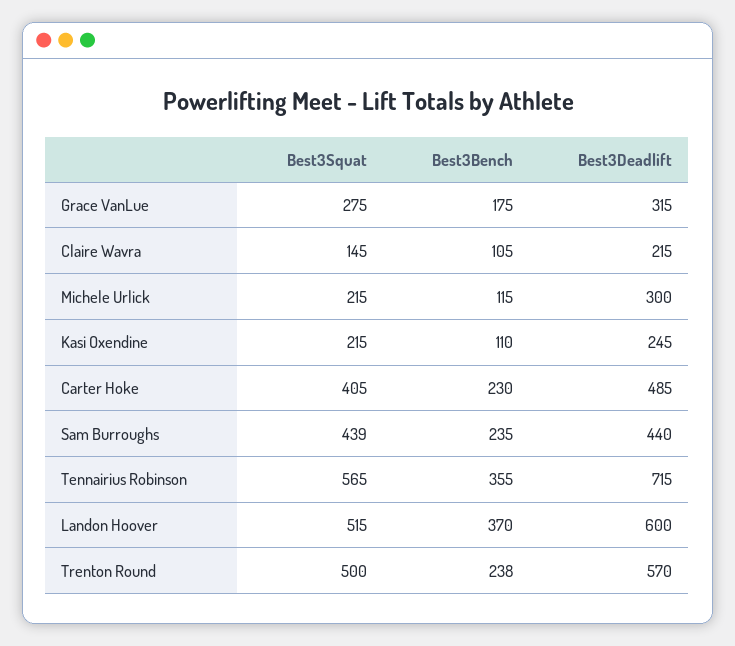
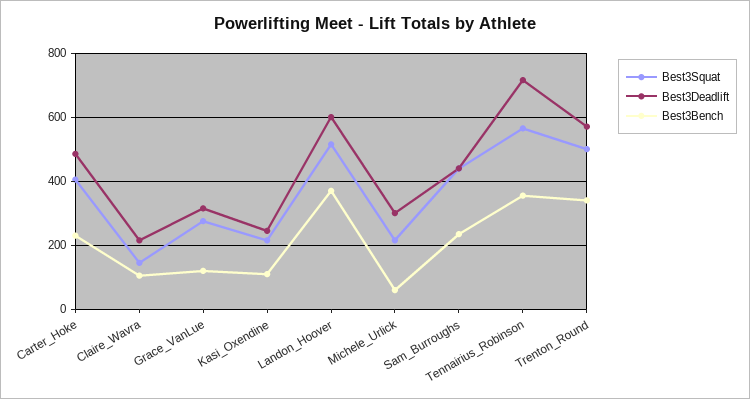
  {
    "Best3Squat": {
      "Grace VanLue": 275,
      "Claire Wavra": 145,
      "Michele Urlick": 215,
      "Kasi Oxendine": 215,
      "Carter Hoke": 405,
      "Sam Burroughs": 439,
      "Tennairius Robinson": 565,
      "Landon Hoover": 515,
      "Trenton Round": 500
    },
    "Best3Bench": {
-     "Grace VanLue": 175,
+     "Grace VanLue": 120,
      "Claire Wavra": 105,
-     "Michele Urlick": 115,
+     "Michele Urlick": 60,
      "Kasi Oxendine": 110,
      "Carter Hoke": 230,
      "Sam Burroughs": 235,
      "Tennairius Robinson": 355,
      "Landon Hoover": 370,
-     "Trenton Round": 238
+     "Trenton Round": 340
    },
    "Best3Deadlift": {
      "Grace VanLue": 315,
      "Claire Wavra": 215,
      "Michele Urlick": 300,
      "Kasi Oxendine": 245,
      "Carter Hoke": 485,
      "Sam Burroughs": 440,
      "Tennairius Robinson": 715,
      "Landon Hoover": 600,
      "Trenton Round": 570
    }
  }

